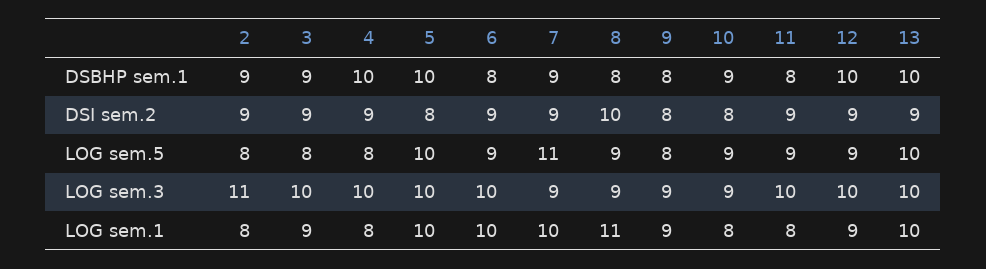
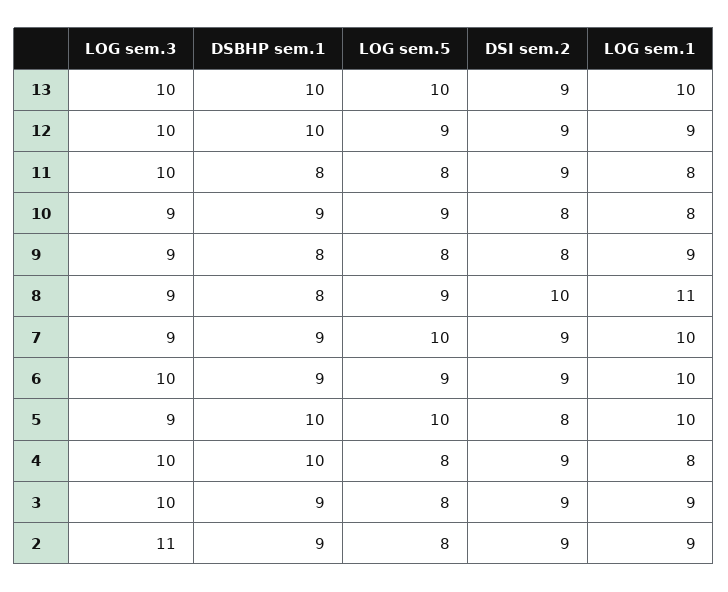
  {
    "2": {
      "DSBHP sem.1": 9,
      "DSI sem.2": 9,
      "LOG sem.5": 8,
      "LOG sem.3": 11,
-     "LOG sem.1": 8
+     "LOG sem.1": 9
    },
    "3": {
      "DSBHP sem.1": 9,
      "DSI sem.2": 9,
      "LOG sem.5": 8,
      "LOG sem.3": 10,
      "LOG sem.1": 9
    },
    "4": {
      "DSBHP sem.1": 10,
      "DSI sem.2": 9,
      "LOG sem.5": 8,
      "LOG sem.3": 10,
      "LOG sem.1": 8
    },
    "5": {
      "DSBHP sem.1": 10,
      "DSI sem.2": 8,
      "LOG sem.5": 10,
-     "LOG sem.3": 10,
+     "LOG sem.3": 9,
      "LOG sem.1": 10
    },
    "6": {
-     "DSBHP sem.1": 8,
+     "DSBHP sem.1": 9,
      "DSI sem.2": 9,
      "LOG sem.5": 9,
      "LOG sem.3": 10,
      "LOG sem.1": 10
    },
    "7": {
      "DSBHP sem.1": 9,
      "DSI sem.2": 9,
-     "LOG sem.5": 11,
+     "LOG sem.5": 10,
      "LOG sem.3": 9,
      "LOG sem.1": 10
    },
    "8": {
      "DSBHP sem.1": 8,
      "DSI sem.2": 10,
      "LOG sem.5": 9,
      "LOG sem.3": 9,
      "LOG sem.1": 11
    },
    "9": {
      "DSBHP sem.1": 8,
      "DSI sem.2": 8,
      "LOG sem.5": 8,
      "LOG sem.3": 9,
      "LOG sem.1": 9
    },
    "10": {
      "DSBHP sem.1": 9,
      "DSI sem.2": 8,
      "LOG sem.5": 9,
      "LOG sem.3": 9,
      "LOG sem.1": 8
    },
    "11": {
      "DSBHP sem.1": 8,
      "DSI sem.2": 9,
-     "LOG sem.5": 9,
+     "LOG sem.5": 8,
      "LOG sem.3": 10,
      "LOG sem.1": 8
    },
    "12": {
      "DSBHP sem.1": 10,
      "DSI sem.2": 9,
      "LOG sem.5": 9,
      "LOG sem.3": 10,
      "LOG sem.1": 9
    },
    "13": {
      "DSBHP sem.1": 10,
      "DSI sem.2": 9,
      "LOG sem.5": 10,
      "LOG sem.3": 10,
      "LOG sem.1": 10
    }
  }

